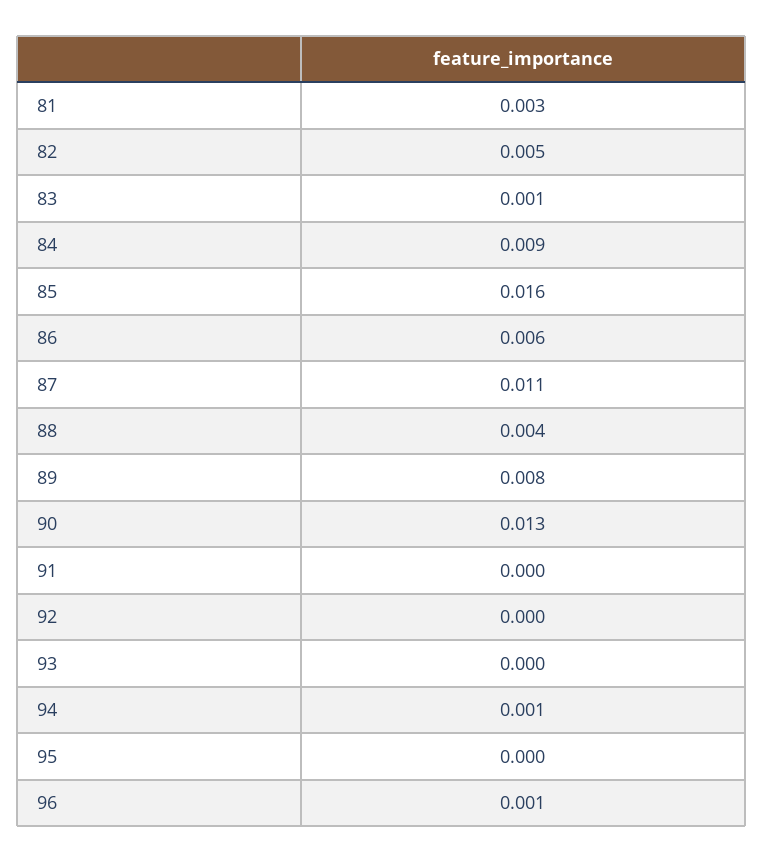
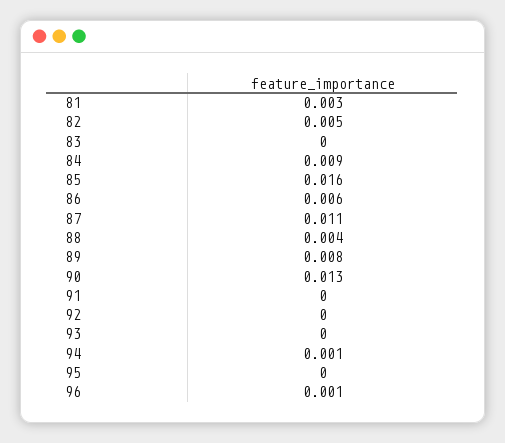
  {
    "81": 0.003,
    "82": 0.005,
-   "83": 0.001,
+   "83": 0,
    "84": 0.009,
    "85": 0.016,
    "86": 0.006,
    "87": 0.011,
    "88": 0.004,
    "89": 0.008,
    "90": 0.013,
    "91": 0,
    "92": 0,
    "93": 0,
    "94": 0.001,
    "95": 0,
    "96": 0.001
  }

